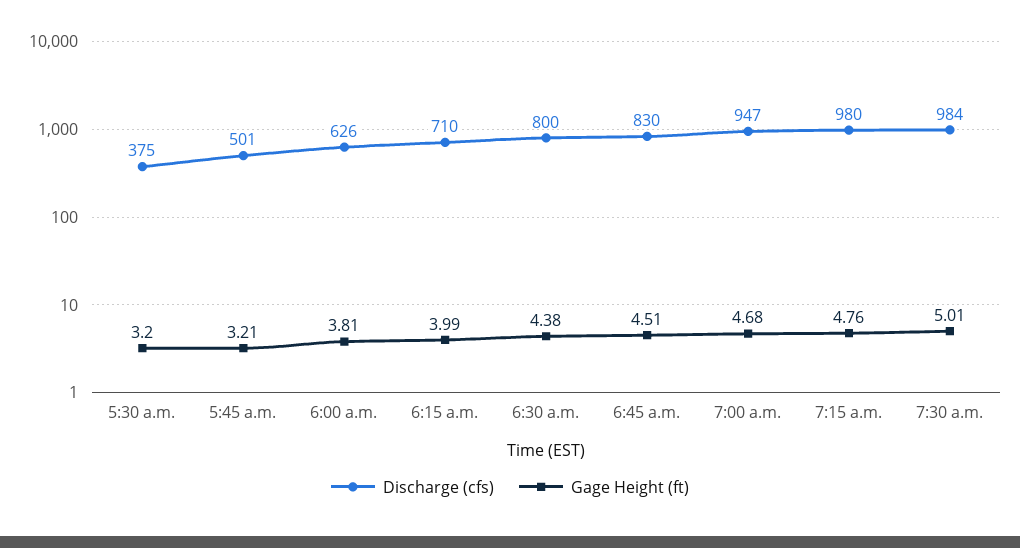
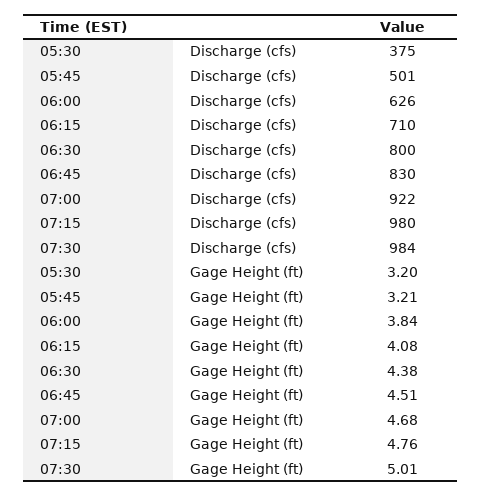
  {
    "Discharge (cfs)": {
      "5:30 a.m.": 375,
      "5:45 a.m.": 501,
      "6:00 a.m.": 626,
      "6:15 a.m.": 710,
      "6:30 a.m.": 800,
      "6:45 a.m.": 830,
-     "7:00 a.m.": 947,
+     "7:00 a.m.": 922,
      "7:15 a.m.": 980,
      "7:30 a.m.": 984
    },
    "Gage Height (ft)": {
      "5:30 a.m.": 3.2,
      "5:45 a.m.": 3.21,
-     "6:00 a.m.": 3.81,
+     "6:00 a.m.": 3.84,
-     "6:15 a.m.": 3.99,
+     "6:15 a.m.": 4.08,
      "6:30 a.m.": 4.38,
      "6:45 a.m.": 4.51,
      "7:00 a.m.": 4.68,
      "7:15 a.m.": 4.76,
      "7:30 a.m.": 5.01
    }
  }

